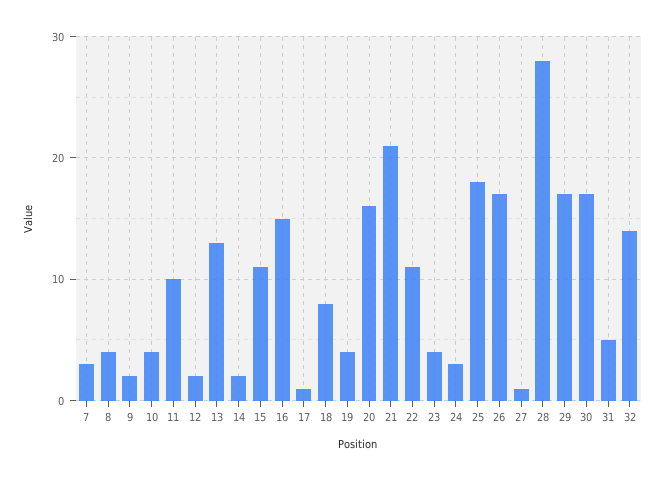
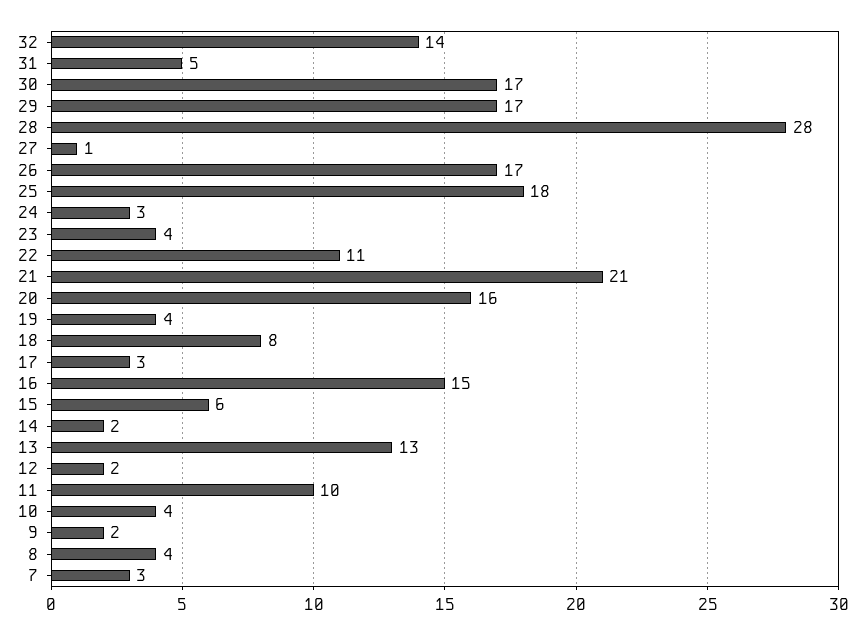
  {
    "7": 3,
    "8": 4,
    "9": 2,
    "10": 4,
    "11": 10,
    "12": 2,
    "13": 13,
    "14": 2,
-   "15": 11,
+   "15": 6,
    "16": 15,
-   "17": 1,
+   "17": 3,
    "18": 8,
    "19": 4,
    "20": 16,
    "21": 21,
    "22": 11,
    "23": 4,
    "24": 3,
    "25": 18,
    "26": 17,
    "27": 1,
    "28": 28,
    "29": 17,
    "30": 17,
    "31": 5,
    "32": 14
  }

